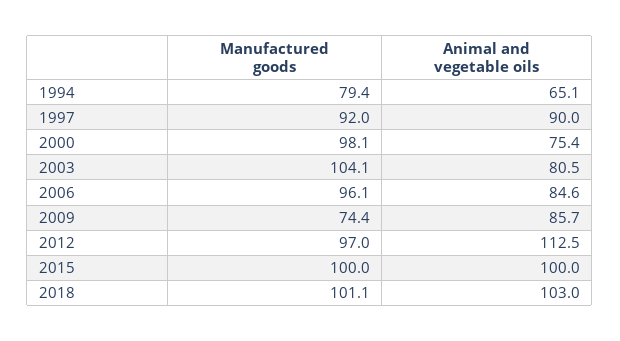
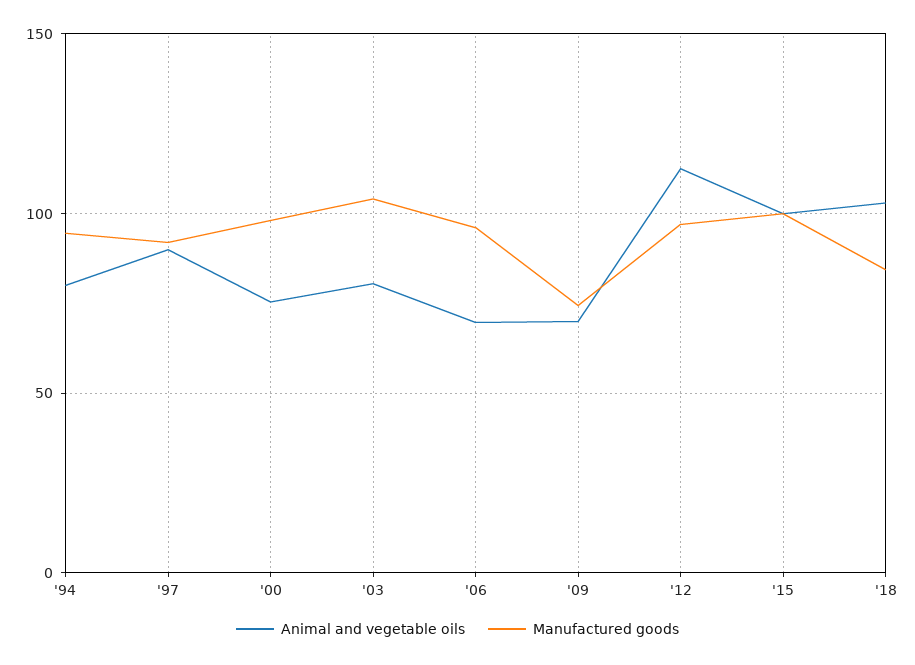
  {
    "Manufactured goods": {
-     "1994": 79.4,
+     "1994": 95,
      "1997": 92,
      "2000": 98.1,
      "2003": 104.1,
      "2006": 96.1,
      "2009": 74.4,
      "2012": 97,
      "2015": 100,
-     "2018": 101.1
+     "2018": 85
    },
    "Animal and vegetable oils": {
-     "1994": 65.1,
+     "1994": 80,
      "1997": 90,
      "2000": 75.4,
      "2003": 80.5,
-     "2006": 84.6,
+     "2006": 70,
-     "2009": 85.7,
+     "2009": 70,
      "2012": 112.5,
      "2015": 100,
      "2018": 103
    }
  }

